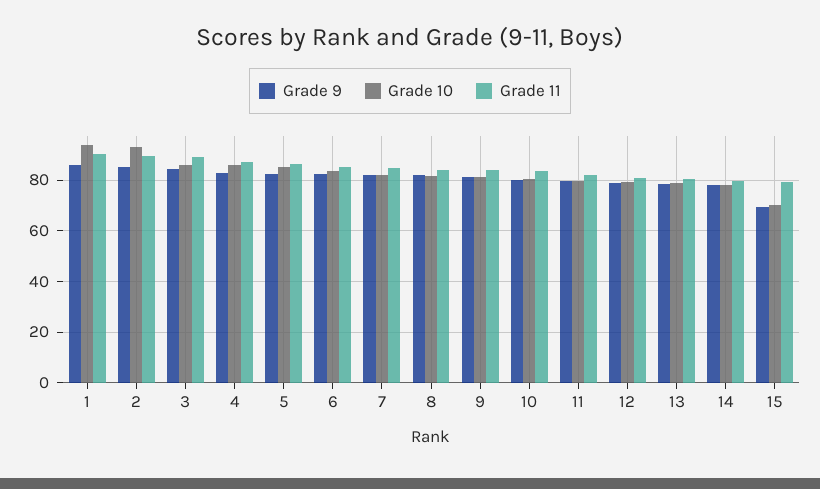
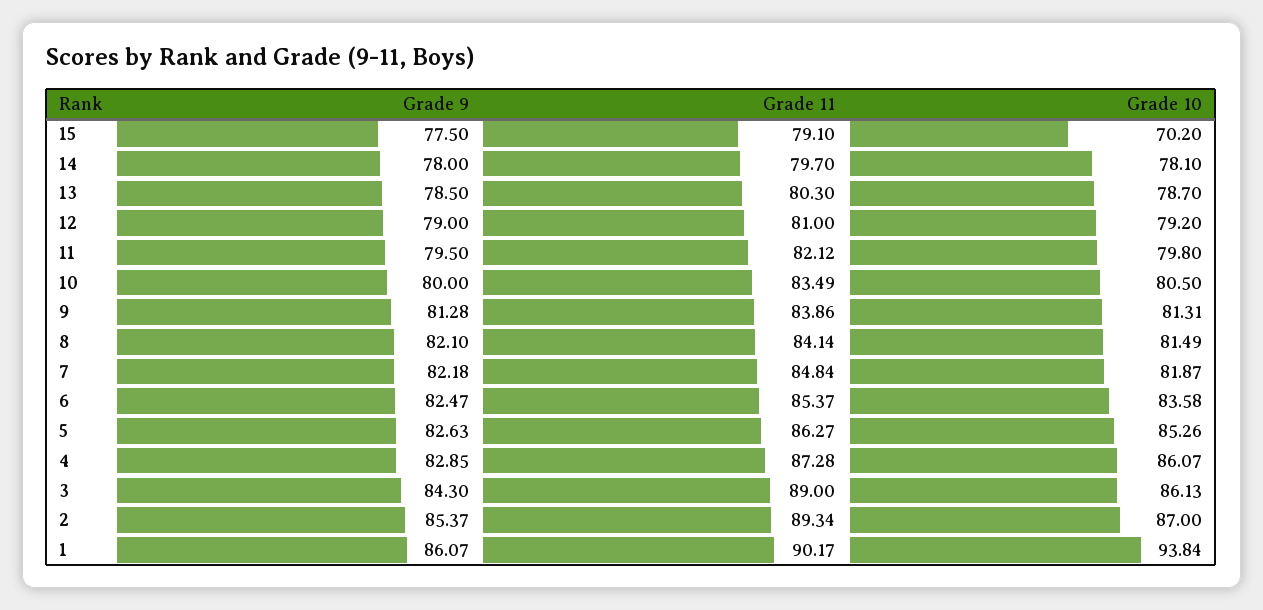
  {
    "Grade 9": {
      "1": 86.07,
      "2": 85.37,
      "3": 84.3,
      "4": 82.85,
      "5": 82.63,
      "6": 82.47,
      "7": 82.18,
      "8": 82.1,
      "9": 81.28,
      "10": 80,
      "11": 79.5,
      "12": 79,
      "13": 78.5,
      "14": 78,
-     "15": 70
+     "15": 77.5
    },
    "Grade 10": {
      "1": 93.84,
-     "2": 92.5,
+     "2": 87,
      "3": 86.13,
      "4": 86.07,
      "5": 85.26,
      "6": 83.58,
      "7": 81.87,
      "8": 81.49,
      "9": 81.31,
      "10": 80.5,
      "11": 79.8,
      "12": 79.2,
      "13": 78.7,
      "14": 78.1,
      "15": 70.2
    },
    "Grade 11": {
      "1": 90.17,
      "2": 89.34,
      "3": 89,
      "4": 87.28,
      "5": 86.27,
      "6": 85.37,
      "7": 84.84,
      "8": 84.14,
      "9": 83.86,
      "10": 83.49,
      "11": 82.12,
      "12": 81,
      "13": 80.3,
      "14": 79.7,
      "15": 79.1
    }
  }

